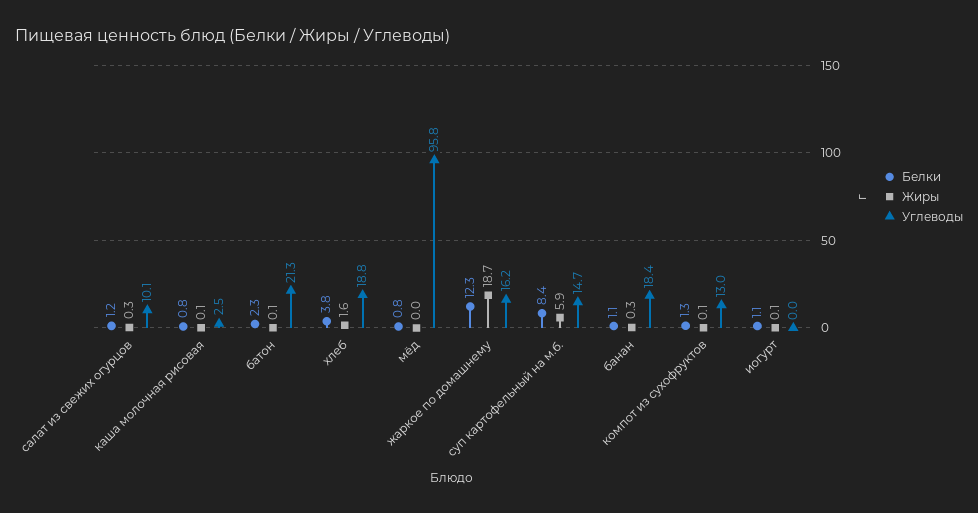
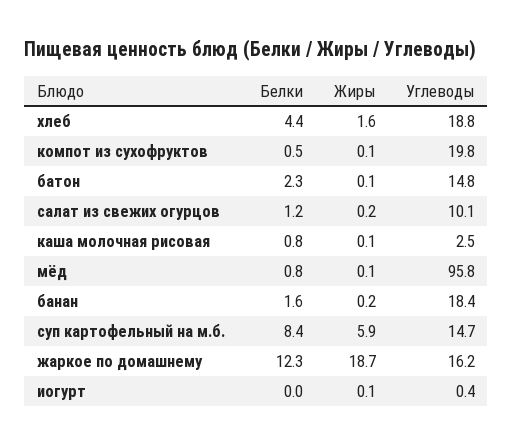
  {
    "Белки": {
      "салат из свежих огурцов": 1.2,
      "каша молочная рисовая": 0.8,
      "батон": 2.3,
-     "хлеб": 3.8,
+     "хлеб": 4.4,
      "мёд": 0.8,
      "жаркое по домашнему": 12.3,
      "суп картофельный на м.б.": 8.4,
-     "банан": 1.1,
+     "банан": 1.6,
-     "компот из сухофруктов": 1.3,
+     "компот из сухофруктов": 0.5,
-     "иогурт": 1.1
+     "иогурт": 0
    },
    "Жиры": {
-     "салат из свежих огурцов": 0.3,
+     "салат из свежих огурцов": 0.2,
      "каша молочная рисовая": 0.1,
      "батон": 0.1,
      "хлеб": 1.6,
-     "мёд": 0,
+     "мёд": 0.1,
      "жаркое по домашнему": 18.7,
      "суп картофельный на м.б.": 5.9,
-     "банан": 0.3,
+     "банан": 0.2,
      "компот из сухофруктов": 0.1,
      "иогурт": 0.1
    },
    "Углеводы": {
      "салат из свежих огурцов": 10.1,
      "каша молочная рисовая": 2.5,
-     "батон": 21.3,
+     "батон": 14.8,
      "хлеб": 18.8,
      "мёд": 95.8,
      "жаркое по домашнему": 16.2,
      "суп картофельный на м.б.": 14.7,
      "банан": 18.4,
-     "компот из сухофруктов": 13,
+     "компот из сухофруктов": 19.8,
-     "иогурт": 0
+     "иогурт": 0.4
    }
  }

